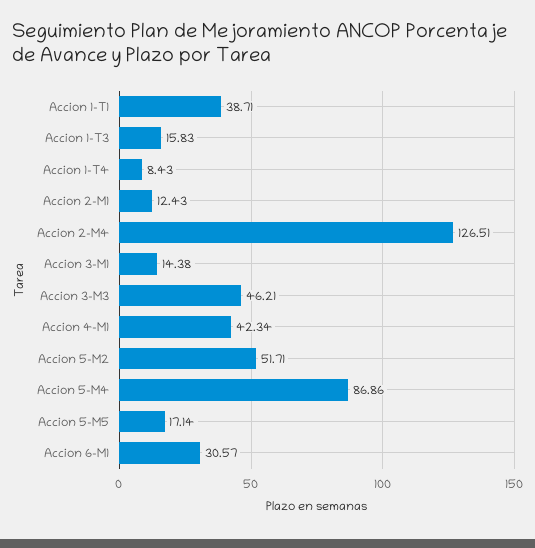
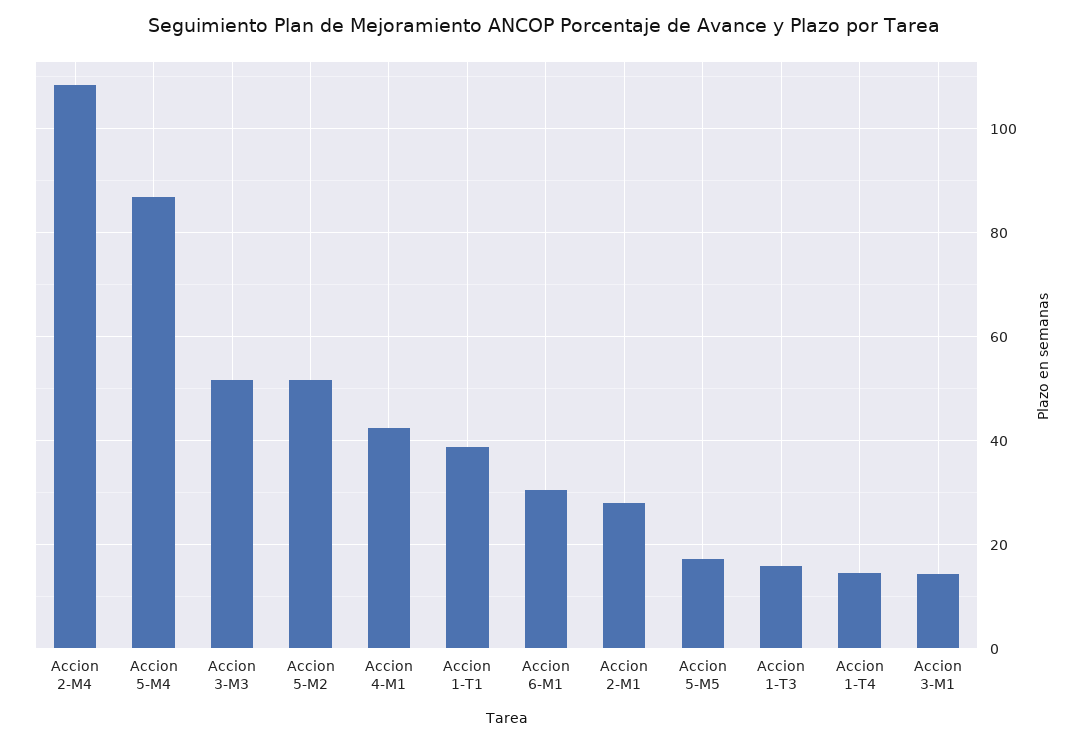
  {
    "Accion 1-T1": 38.71,
    "Accion 1-T3": 15.83,
-   "Accion 1-T4": 8.43,
+   "Accion 1-T4": 14,
-   "Accion 2-M1": 12.43,
+   "Accion 2-M1": 28,
-   "Accion 2-M4": 126.51,
+   "Accion 2-M4": 108,
    "Accion 3-M1": 14.38,
-   "Accion 3-M3": 46.21,
+   "Accion 3-M3": 52,
    "Accion 4-M1": 42.34,
    "Accion 5-M2": 51.71,
    "Accion 5-M4": 86.86,
    "Accion 5-M5": 17.14,
    "Accion 6-M1": 30.57
  }

